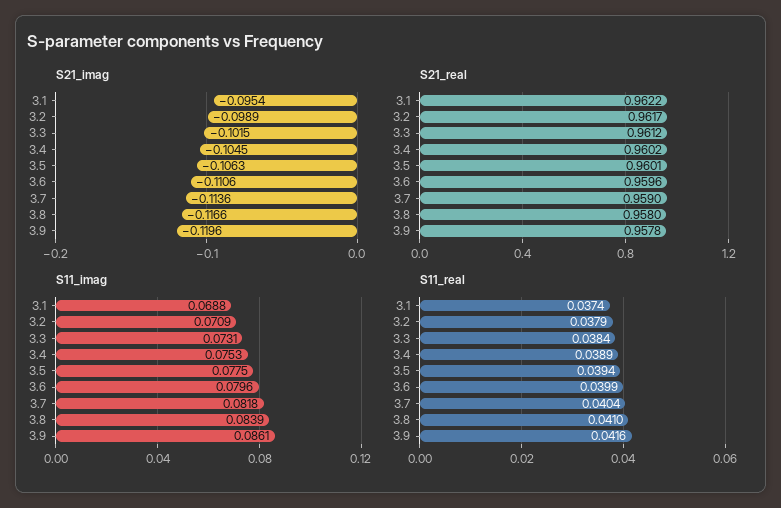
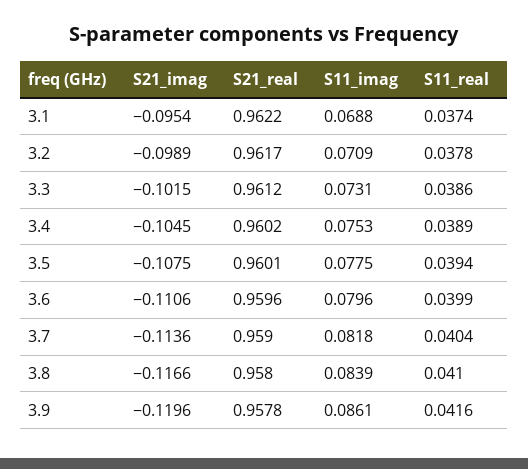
  {
    "S21_imag": {
      "3.1": -0.0954,
      "3.2": -0.0989,
      "3.3": -0.1015,
      "3.4": -0.1045,
-     "3.5": -0.1063,
+     "3.5": -0.1075,
      "3.6": -0.1106,
      "3.7": -0.1136,
      "3.8": -0.1166,
      "3.9": -0.1196
    },
    "S21_real": {
      "3.1": 0.9622,
      "3.2": 0.9617,
      "3.3": 0.9612,
      "3.4": 0.9602,
      "3.5": 0.9601,
      "3.6": 0.9596,
      "3.7": 0.959,
      "3.8": 0.958,
      "3.9": 0.9578
    },
    "S11_imag": {
      "3.1": 0.0688,
      "3.2": 0.0709,
      "3.3": 0.0731,
      "3.4": 0.0753,
      "3.5": 0.0775,
      "3.6": 0.0796,
      "3.7": 0.0818,
      "3.8": 0.0839,
      "3.9": 0.0861
    },
    "S11_real": {
      "3.1": 0.0374,
-     "3.2": 0.0379,
+     "3.2": 0.0378,
-     "3.3": 0.0384,
+     "3.3": 0.0386,
      "3.4": 0.0389,
      "3.5": 0.0394,
      "3.6": 0.0399,
      "3.7": 0.0404,
      "3.8": 0.041,
      "3.9": 0.0416
    }
  }

